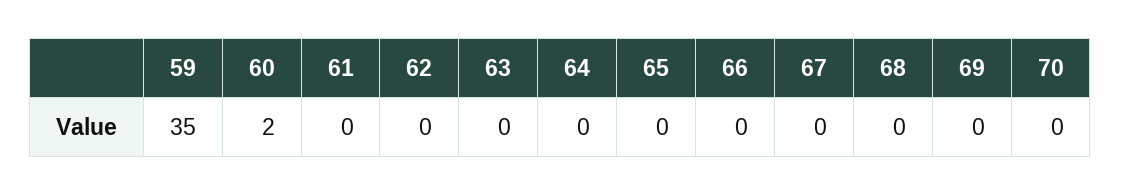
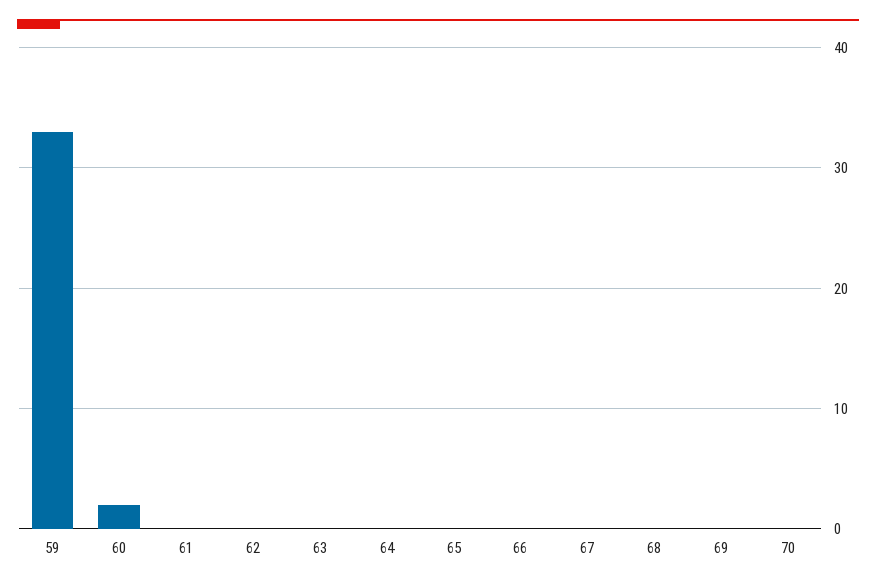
  {
-   "59": 35,
+   "59": 33,
    "60": 2,
    "61": 0,
    "62": 0,
    "63": 0,
    "64": 0,
    "65": 0,
    "66": 0,
    "67": 0,
    "68": 0,
    "69": 0,
    "70": 0
  }

